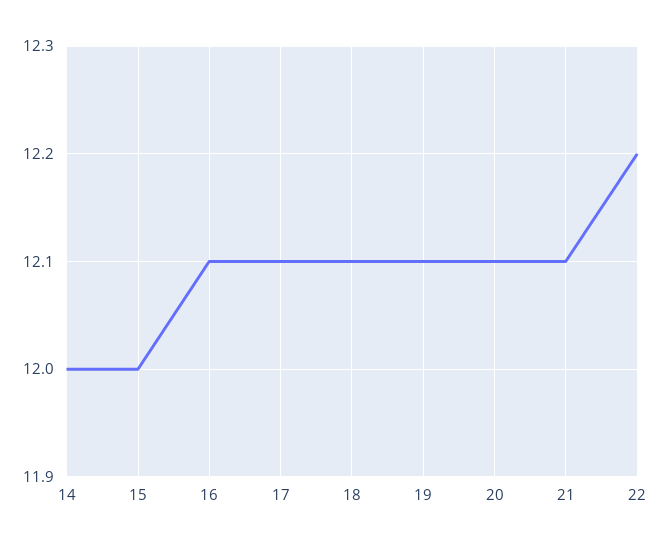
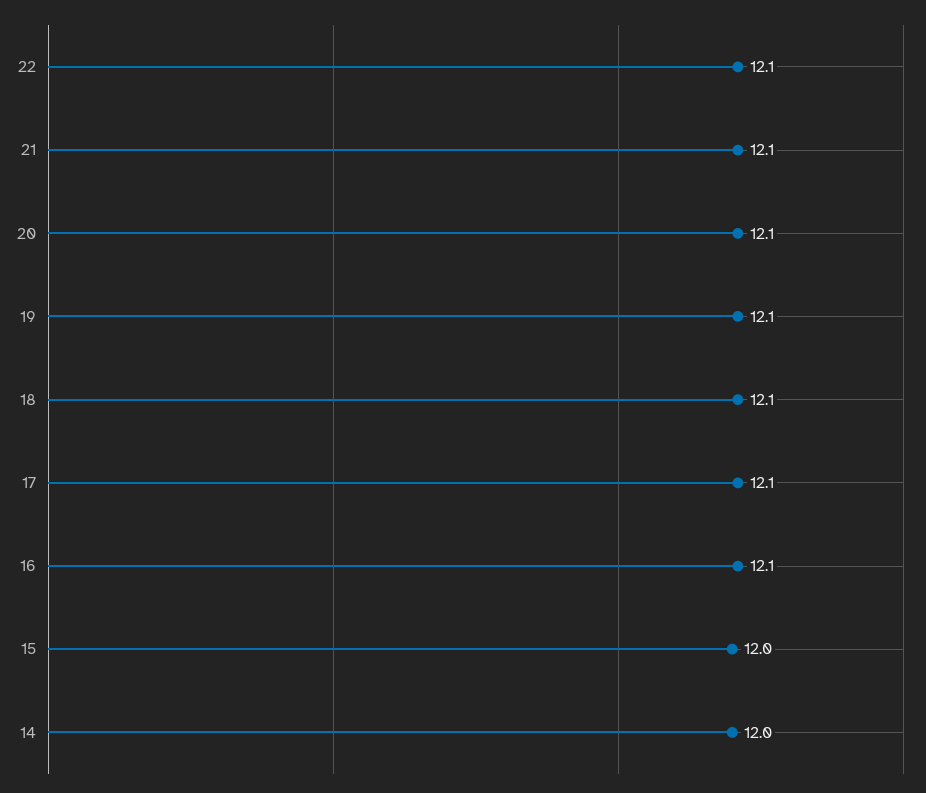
  {
    "14": 12,
    "15": 12,
    "16": 12.1,
    "17": 12.1,
    "18": 12.1,
    "19": 12.1,
    "20": 12.1,
    "21": 12.1,
-   "22": 12.2
+   "22": 12.1
  }

